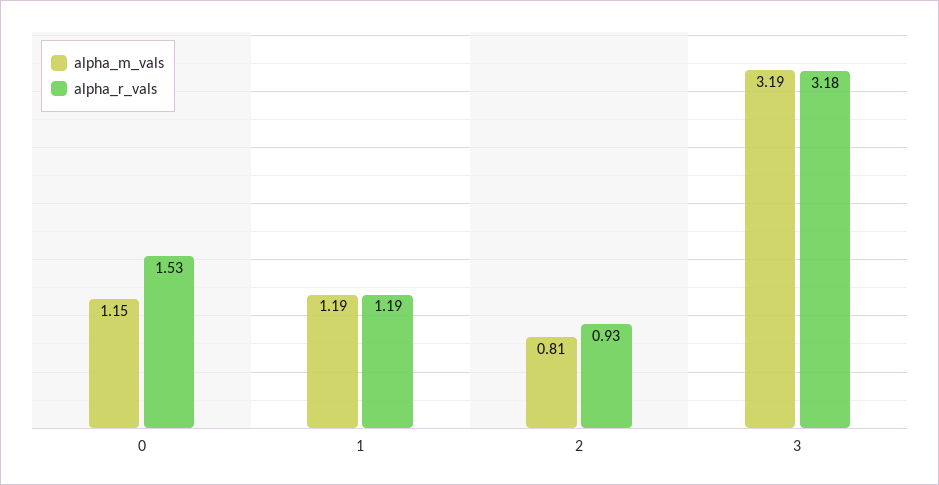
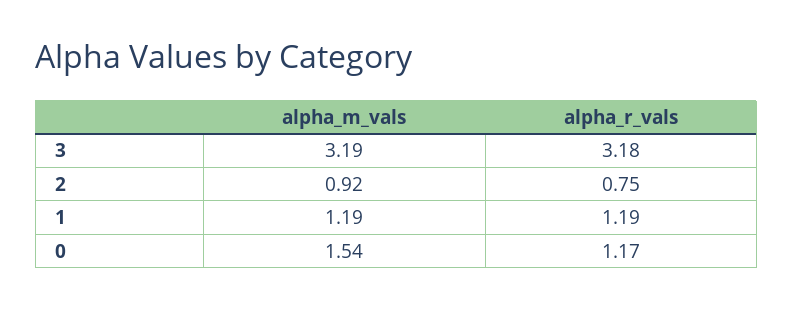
  {
    "alpha_m_vals": {
-     "0": 1.15,
+     "0": 1.54,
      "1": 1.19,
-     "2": 0.81,
+     "2": 0.92,
      "3": 3.19
    },
    "alpha_r_vals": {
-     "0": 1.53,
+     "0": 1.17,
      "1": 1.19,
-     "2": 0.93,
+     "2": 0.75,
      "3": 3.18
    }
  }

